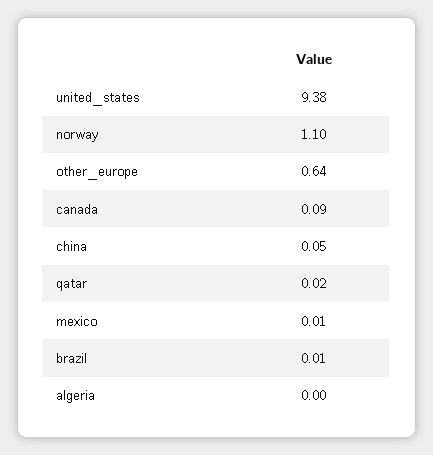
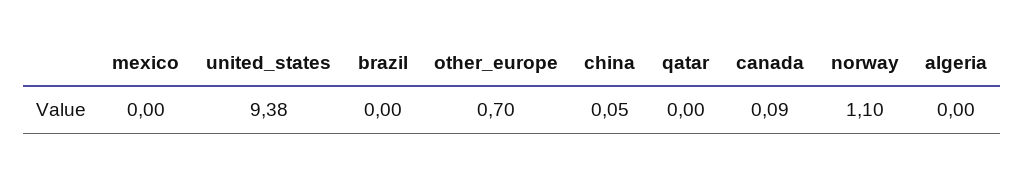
  {
    "united_states": 9.38,
    "norway": 1.1,
-   "other_europe": 0.64,
+   "other_europe": 0.7,
    "canada": 0.09,
    "china": 0.05,
-   "qatar": 0.02,
+   "qatar": 0,
-   "mexico": 0.01,
+   "mexico": 0,
-   "brazil": 0.01,
+   "brazil": 0,
    "algeria": 0
  }

